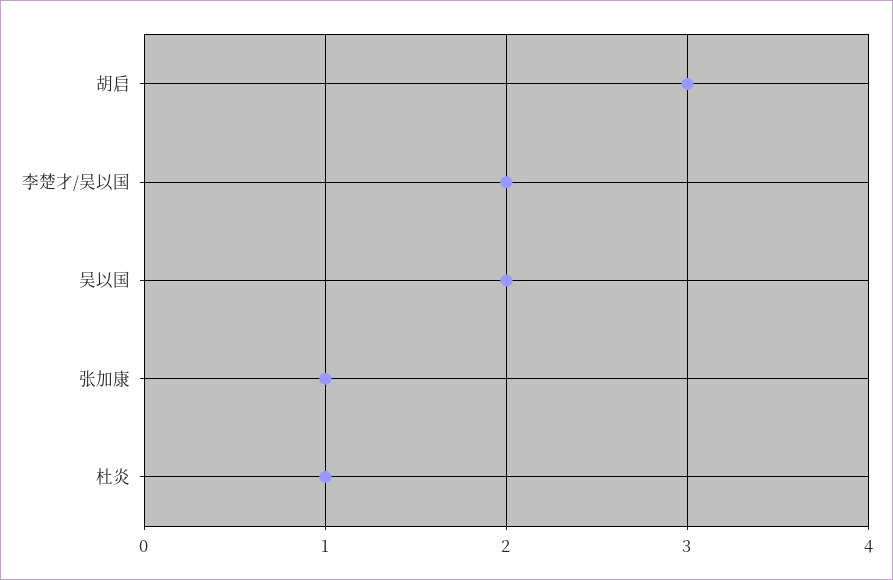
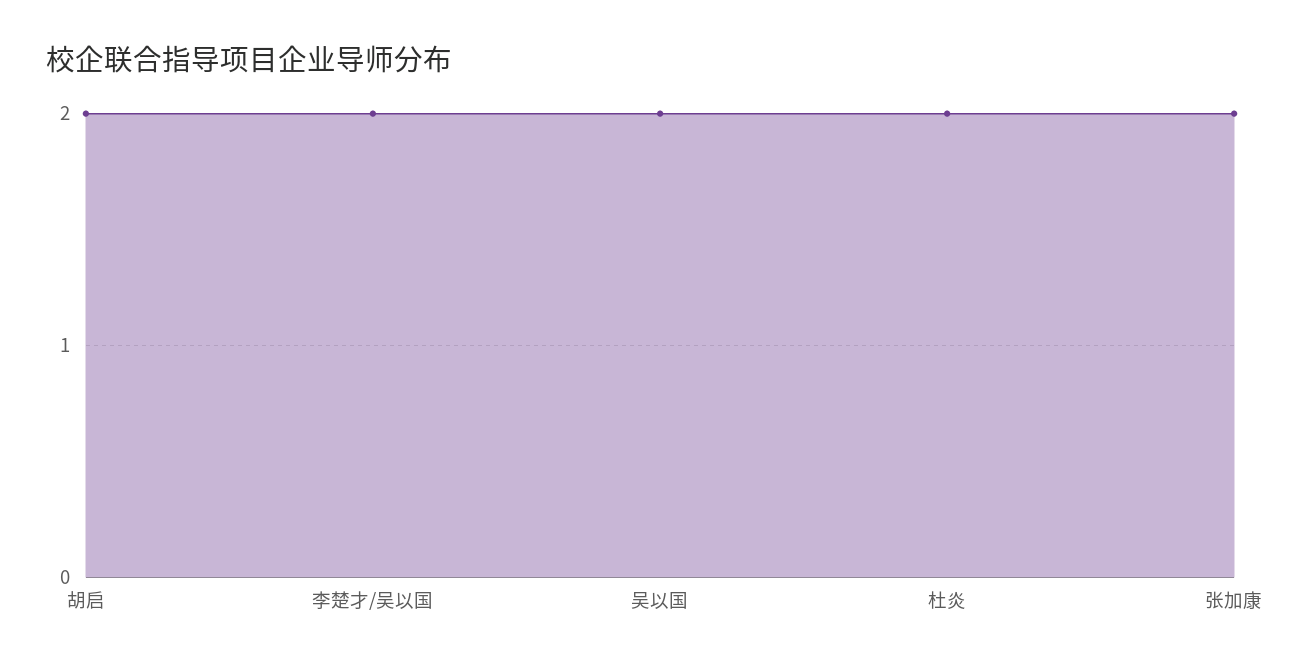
  {
-   "胡启": 3,
+   "胡启": 2,
    "李楚才/吴以国": 2,
    "吴以国": 2,
-   "张加康": 1,
+   "张加康": 2,
-   "杜炎": 1
+   "杜炎": 2
  }

